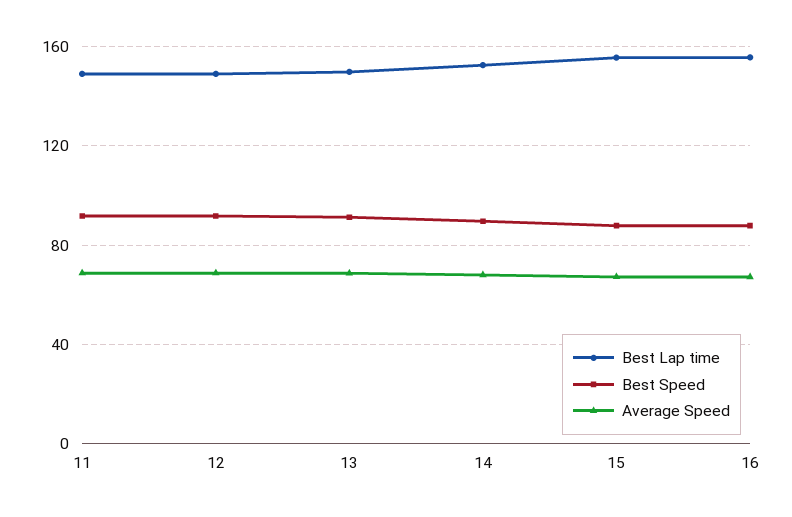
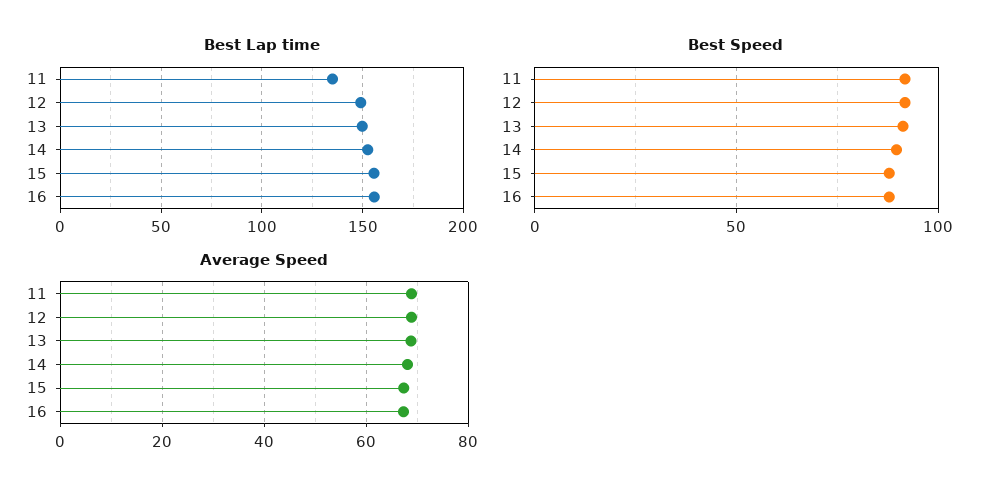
  {
    "Best Lap time": {
-     "11": 150,
+     "11": 135,
      "12": 150,
      "13": 150,
      "14": 155,
      "15": 155,
      "16": 155
    },
    "Best Speed": {
      "11": 90,
      "12": 90,
      "13": 90,
      "14": 90,
      "15": 90,
      "16": 90
    },
    "Average Speed": {
      "11": 68,
      "12": 68,
      "13": 68,
      "14": 68,
      "15": 68,
      "16": 68
    }
  }

